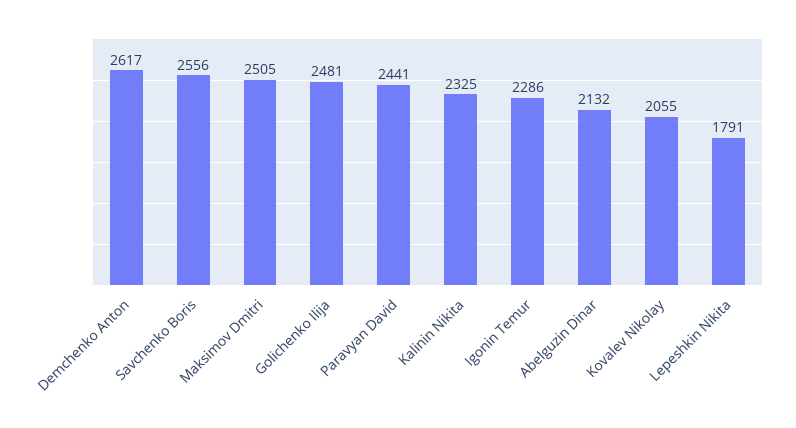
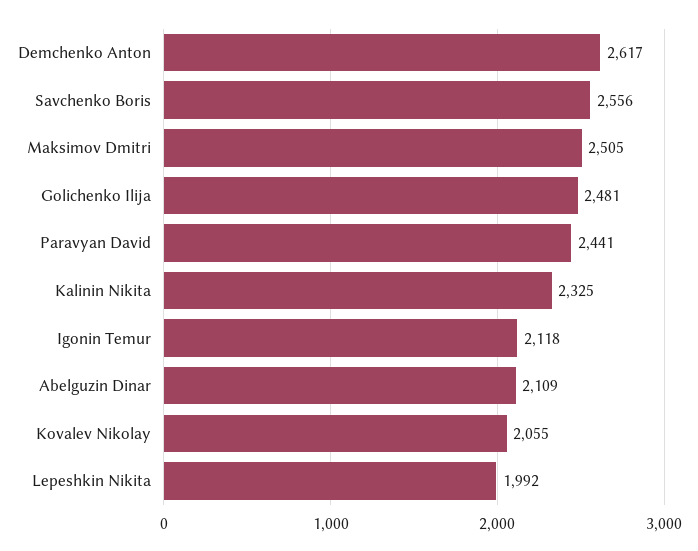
  {
    "Demchenko Anton": 2617,
    "Savchenko Boris": 2556,
    "Maksimov Dmitri": 2505,
    "Golichenko Ilija": 2481,
    "Paravyan David": 2441,
    "Kalinin Nikita": 2325,
-   "Igonin Temur": 2286,
+   "Igonin Temur": 2118,
-   "Abelguzin Dinar": 2132,
+   "Abelguzin Dinar": 2109,
    "Kovalev Nikolay": 2055,
-   "Lepeshkin Nikita": 1791
+   "Lepeshkin Nikita": 1992
  }

